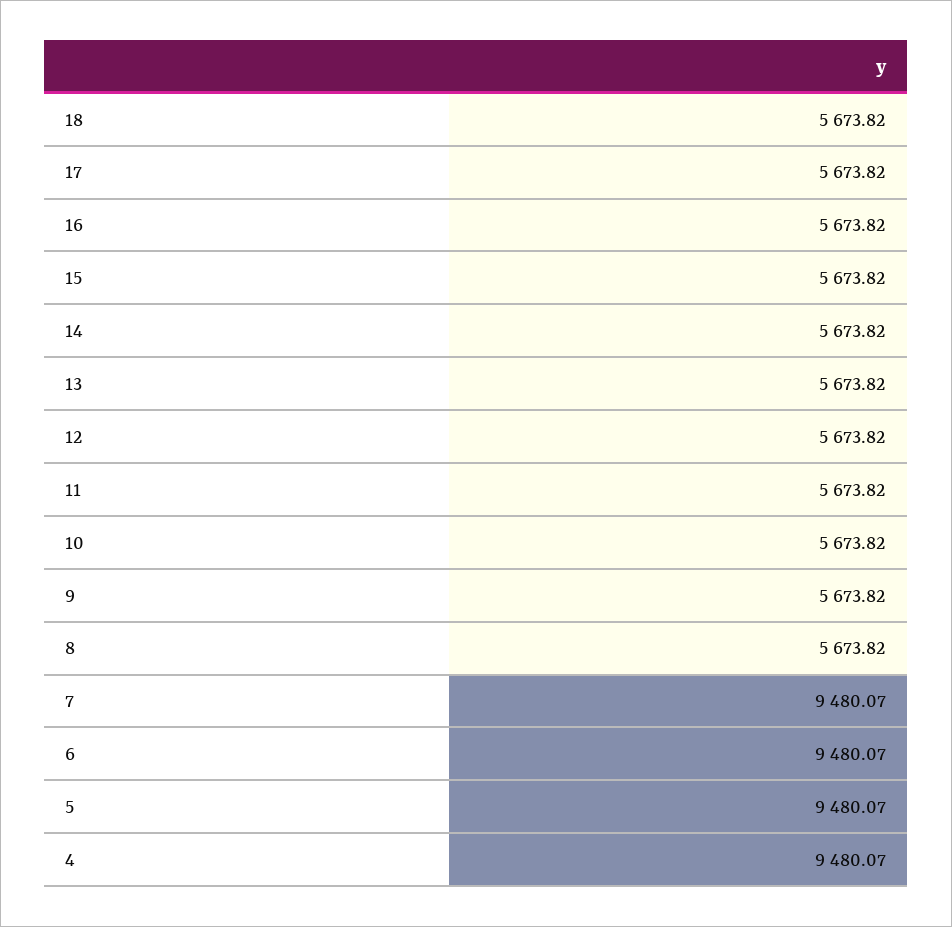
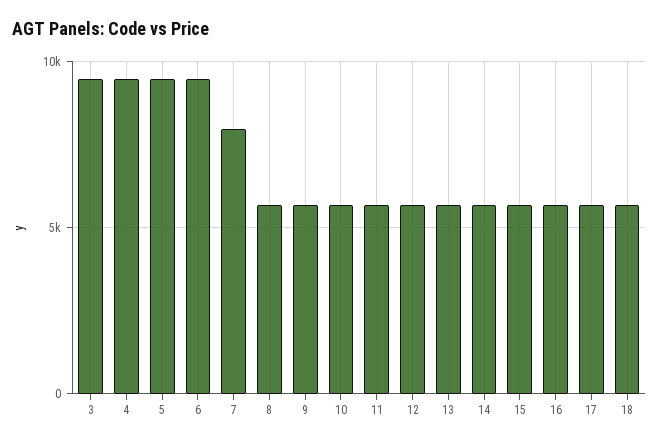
  {
    "18": 5673.82,
    "17": 5673.82,
    "16": 5673.82,
    "15": 5673.82,
    "14": 5673.82,
    "13": 5673.82,
    "12": 5673.82,
    "11": 5673.82,
    "10": 5673.82,
    "9": 5673.82,
    "8": 5673.82,
-   "7": 9480.07,
+   "7": 8000,
    "6": 9480.07,
    "5": 9480.07,
-   "4": 9480.07
+   "4": 9480.07,
+   "3": 9500
  }

